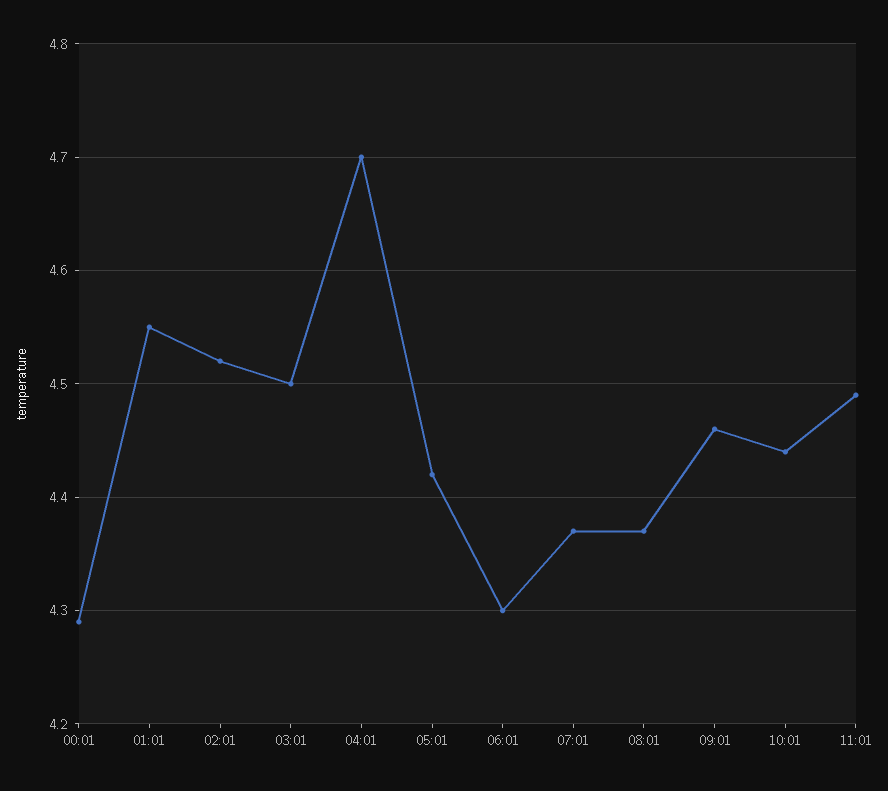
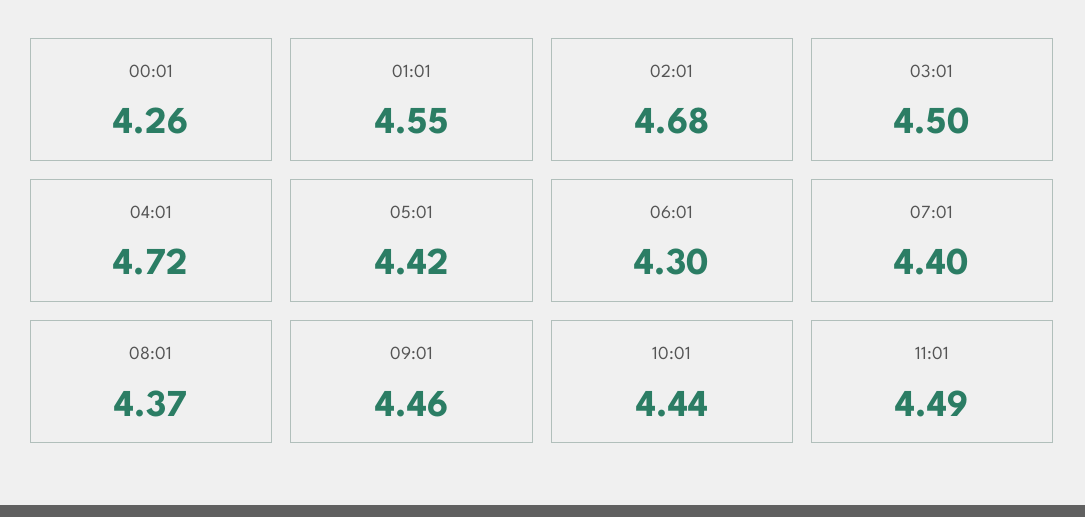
  {
-   "00:01": 4.29,
+   "00:01": 4.26,
    "01:01": 4.55,
-   "02:01": 4.52,
+   "02:01": 4.68,
    "03:01": 4.5,
-   "04:01": 4.7,
+   "04:01": 4.72,
    "05:01": 4.42,
    "06:01": 4.3,
-   "07:01": 4.37,
+   "07:01": 4.4,
    "08:01": 4.37,
    "09:01": 4.46,
    "10:01": 4.44,
    "11:01": 4.49
  }

